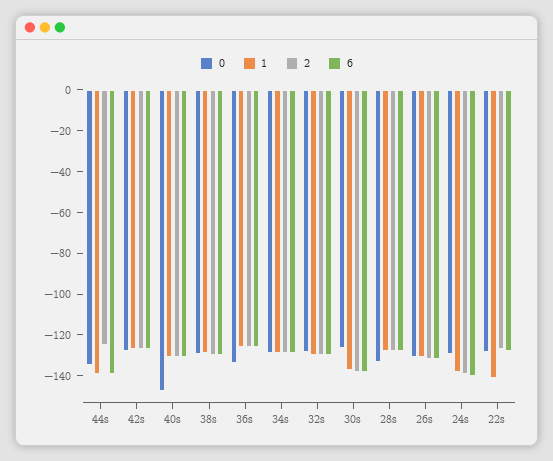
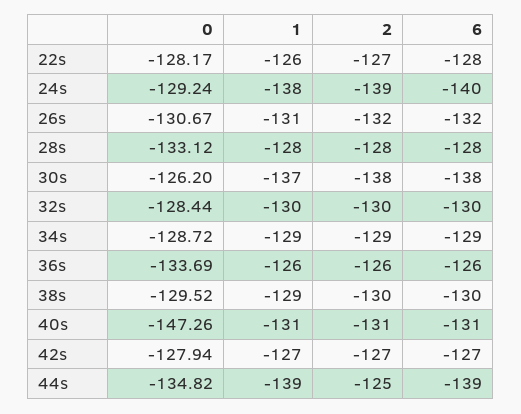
  {
    "0": {
      "44s": -134.82,
      "42s": -127.94,
      "40s": -147.26,
      "38s": -129.52,
      "36s": -133.69,
      "34s": -128.72,
      "32s": -128.44,
      "30s": -126.2,
      "28s": -133.12,
      "26s": -130.67,
      "24s": -129.24,
      "22s": -128.17
    },
    "1": {
      "44s": -139,
      "42s": -127,
      "40s": -131,
      "38s": -129,
      "36s": -126,
      "34s": -129,
      "32s": -130,
      "30s": -137,
      "28s": -128,
      "26s": -131,
      "24s": -138,
-     "22s": -140
+     "22s": -126
    },
    "2": {
      "44s": -125,
      "42s": -127,
      "40s": -131,
      "38s": -130,
      "36s": -126,
      "34s": -129,
      "32s": -130,
      "30s": -138,
      "28s": -128,
      "26s": -132,
      "24s": -139,
      "22s": -127
    },
    "6": {
      "44s": -139,
      "42s": -127,
      "40s": -131,
      "38s": -130,
      "36s": -126,
      "34s": -129,
      "32s": -130,
      "30s": -138,
      "28s": -128,
      "26s": -132,
      "24s": -140,
      "22s": -128
    }
  }

